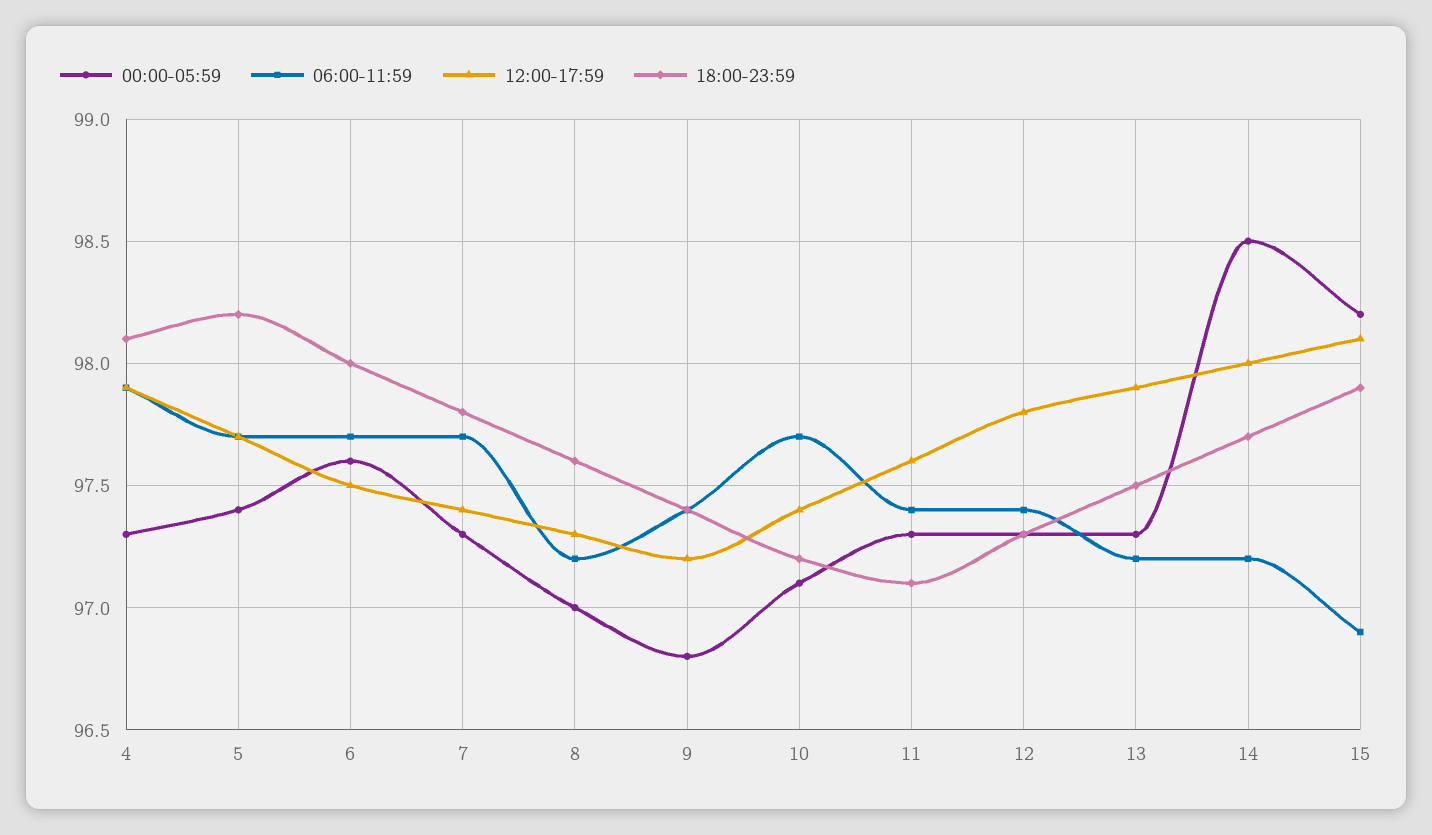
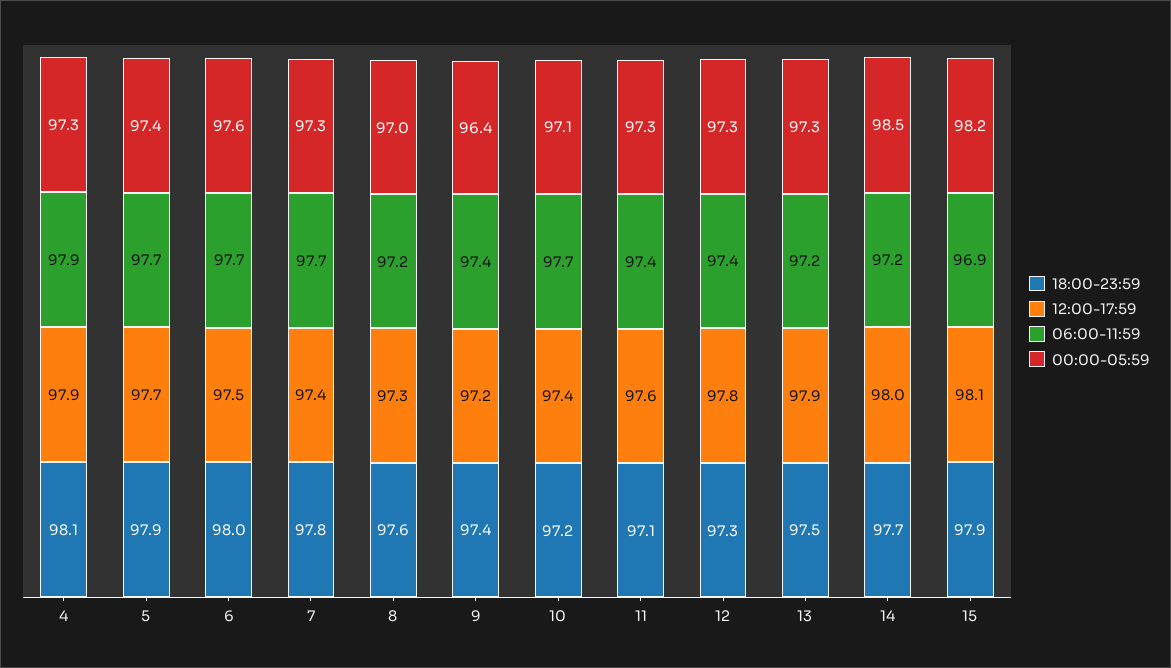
  {
    "00:00-05:59": {
      "4": 97.3,
      "5": 97.4,
      "6": 97.6,
      "7": 97.3,
      "8": 97,
-     "9": 96.8,
+     "9": 96.4,
      "10": 97.1,
      "11": 97.3,
      "12": 97.3,
      "13": 97.3,
      "14": 98.5,
      "15": 98.2
    },
    "06:00-11:59": {
      "4": 97.9,
      "5": 97.7,
      "6": 97.7,
      "7": 97.7,
      "8": 97.2,
      "9": 97.4,
      "10": 97.7,
      "11": 97.4,
      "12": 97.4,
      "13": 97.2,
      "14": 97.2,
      "15": 96.9
    },
    "12:00-17:59": {
      "4": 97.9,
      "5": 97.7,
      "6": 97.5,
      "7": 97.4,
      "8": 97.3,
      "9": 97.2,
      "10": 97.4,
      "11": 97.6,
      "12": 97.8,
      "13": 97.9,
      "14": 98,
      "15": 98.1
    },
    "18:00-23:59": {
      "4": 98.1,
-     "5": 98.2,
+     "5": 97.9,
      "6": 98,
      "7": 97.8,
      "8": 97.6,
      "9": 97.4,
      "10": 97.2,
      "11": 97.1,
      "12": 97.3,
      "13": 97.5,
      "14": 97.7,
      "15": 97.9
    }
  }

